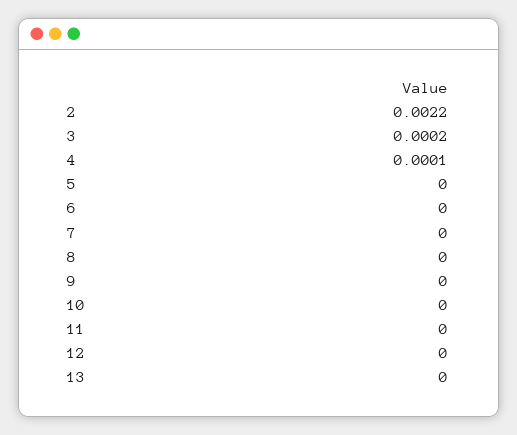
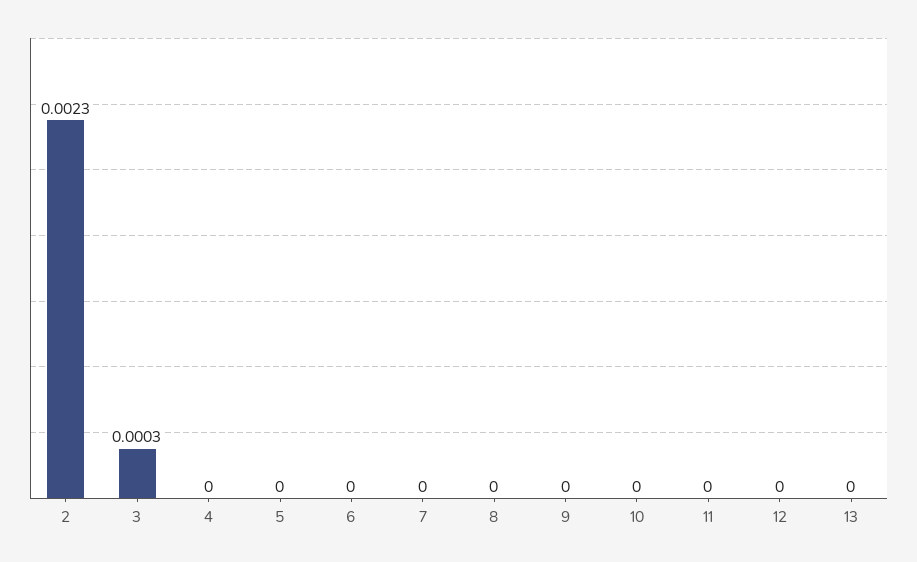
  {
-   "2": 0.0022,
+   "2": 0.0023,
-   "3": 0.0002,
+   "3": 0.0003,
-   "4": 0.0001,
+   "4": 0,
    "5": 0,
    "6": 0,
    "7": 0,
    "8": 0,
    "9": 0,
    "10": 0,
    "11": 0,
    "12": 0,
    "13": 0
  }

